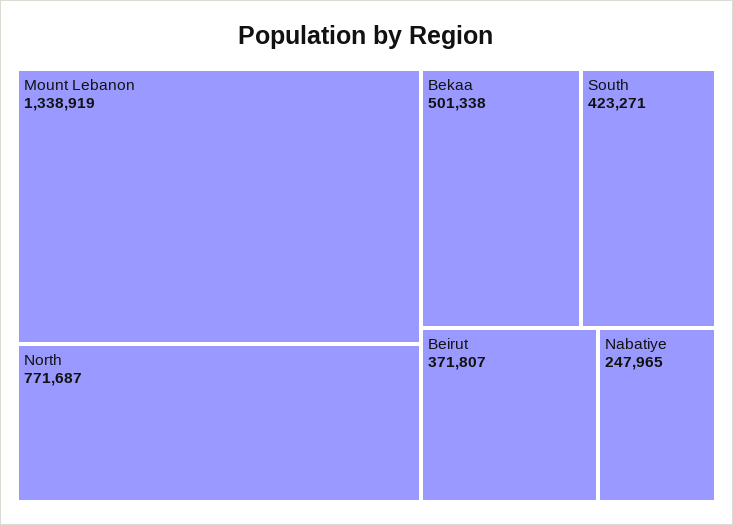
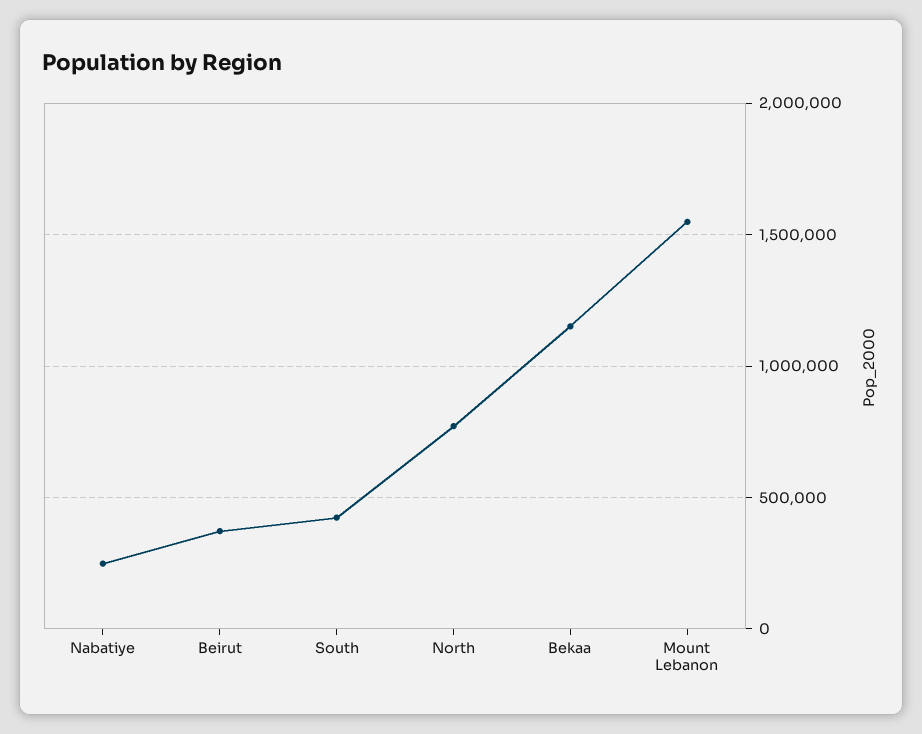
  {
-   "Mount Lebanon": 1338919,
+   "Mount Lebanon": 1550000,
    "North": 771687,
-   "Bekaa": 501338,
+   "Bekaa": 1150000,
    "South": 423271,
    "Beirut": 371807,
    "Nabatiye": 247965
  }

